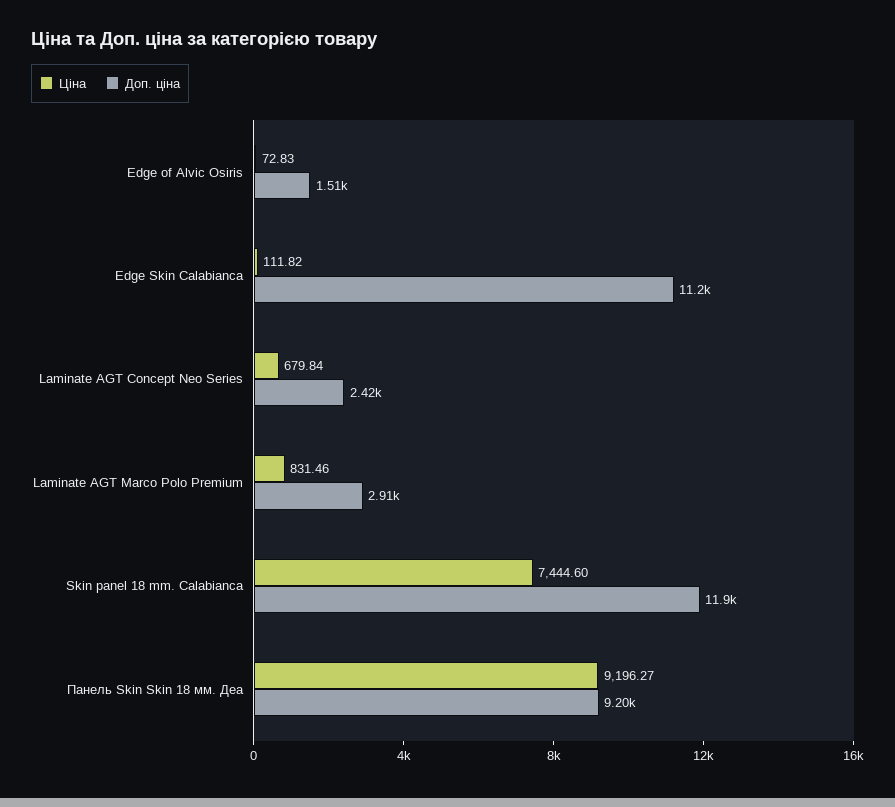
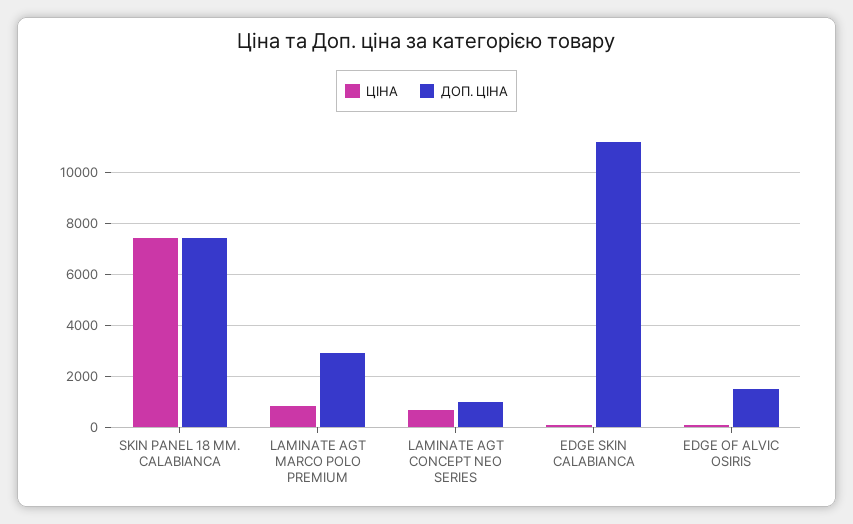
  {
    "Ціна": {
      "Edge of Alvic Osiris": 72.83,
      "Edge Skin Calabianca": 111.82,
      "Laminate AGT Concept Neo Series": 679.84,
      "Laminate AGT Marco Polo Premium": 831.46,
-     "Skin panel 18 mm. Calabianca": 7444.6,
+     "Skin panel 18 mm. Calabianca": 7444.6
-     "Панель Skin Skin 18 мм. Деа": 9196.27
    },
    "Доп. ціна": {
      "Edge of Alvic Osiris": 1510,
      "Edge Skin Calabianca": 11200,
-     "Laminate AGT Concept Neo Series": 2420,
+     "Laminate AGT Concept Neo Series": 1000,
      "Laminate AGT Marco Polo Premium": 2910,
-     "Skin panel 18 mm. Calabianca": 11900,
+     "Skin panel 18 mm. Calabianca": 7500
-     "Панель Skin Skin 18 мм. Деа": 9200
    }
  }

